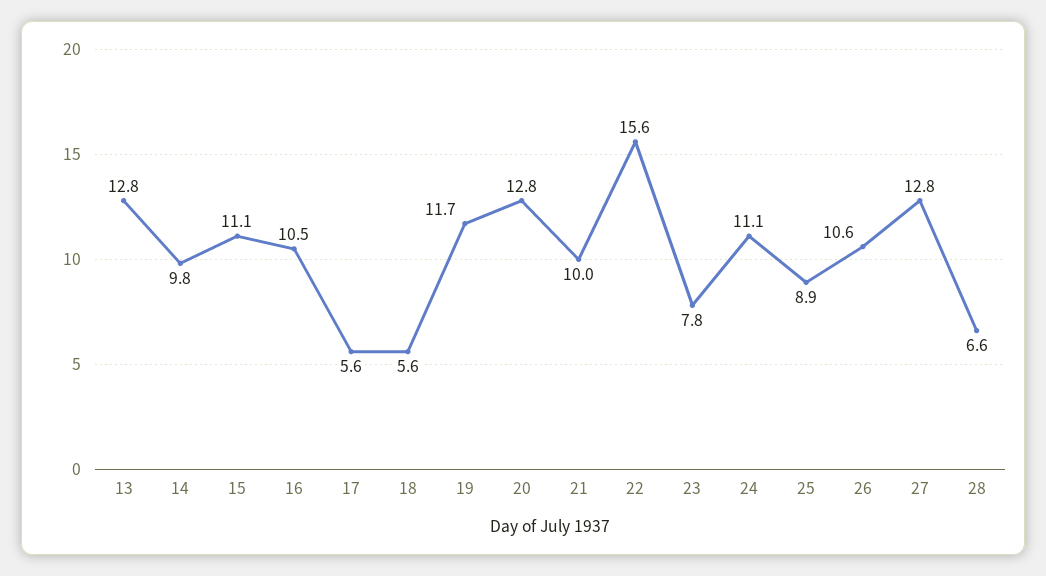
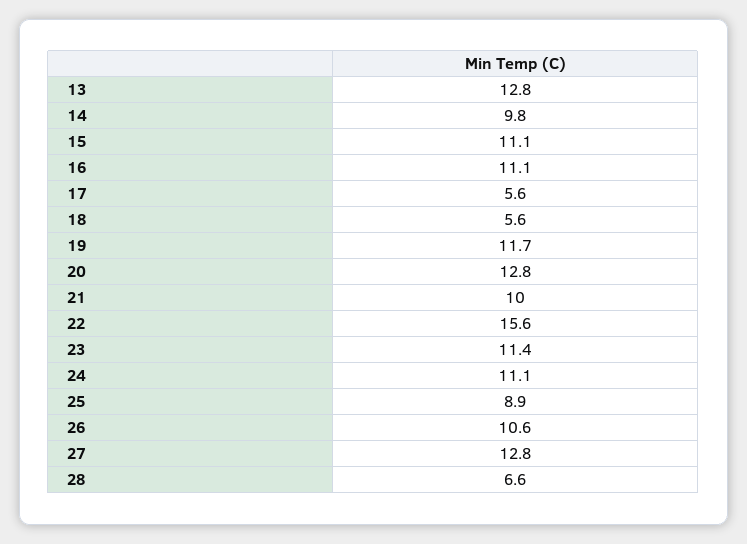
  {
    "13": 12.8,
    "14": 9.8,
    "15": 11.1,
-   "16": 10.5,
+   "16": 11.1,
    "17": 5.6,
    "18": 5.6,
    "19": 11.7,
    "20": 12.8,
    "21": 10,
    "22": 15.6,
-   "23": 7.8,
+   "23": 11.4,
    "24": 11.1,
    "25": 8.9,
    "26": 10.6,
    "27": 12.8,
    "28": 6.6
  }

